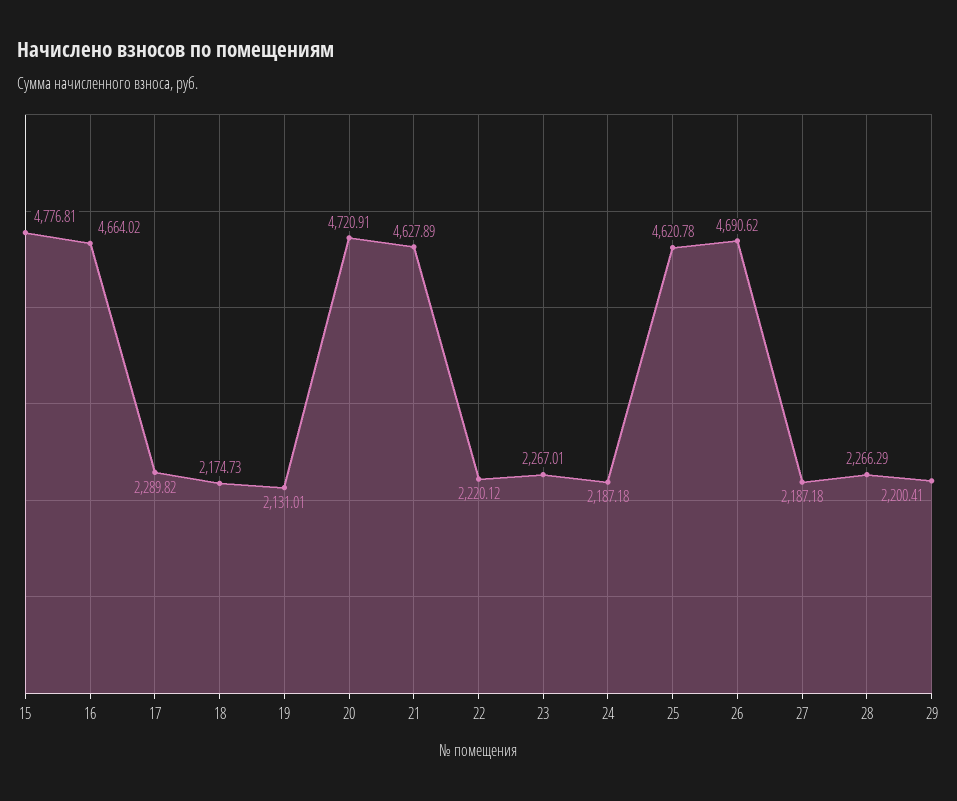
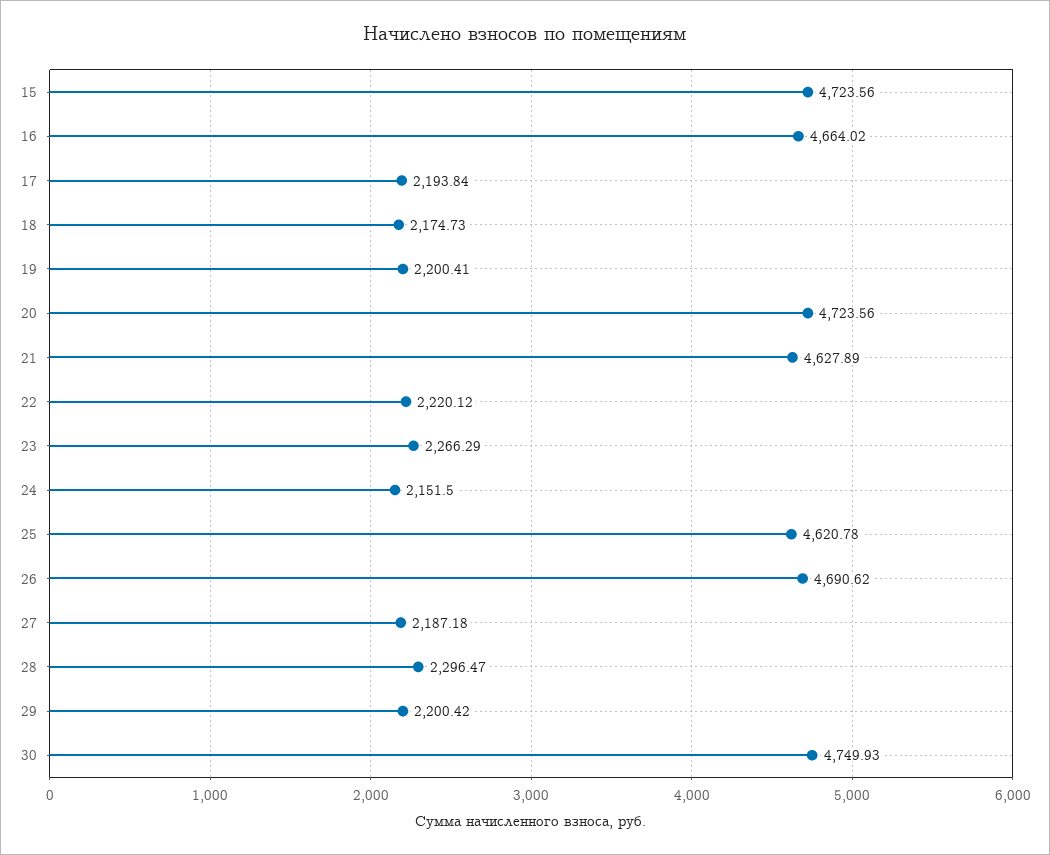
  {
-   "15": 4776.81,
+   "15": 4723.56,
    "16": 4664.02,
-   "17": 2289.82,
+   "17": 2193.84,
    "18": 2174.73,
-   "19": 2131.01,
+   "19": 2200.41,
-   "20": 4720.91,
+   "20": 4723.56,
    "21": 4627.89,
    "22": 2220.12,
-   "23": 2267.01,
+   "23": 2266.29,
-   "24": 2187.18,
+   "24": 2151.5,
    "25": 4620.78,
    "26": 4690.62,
    "27": 2187.18,
-   "28": 2266.29,
+   "28": 2296.47,
-   "29": 2200.41
+   "29": 2200.42,
+   "30": 4749.93
  }

